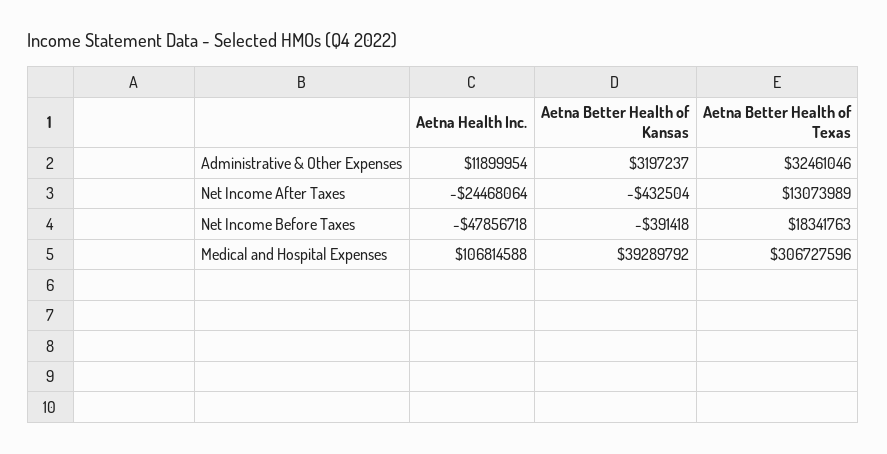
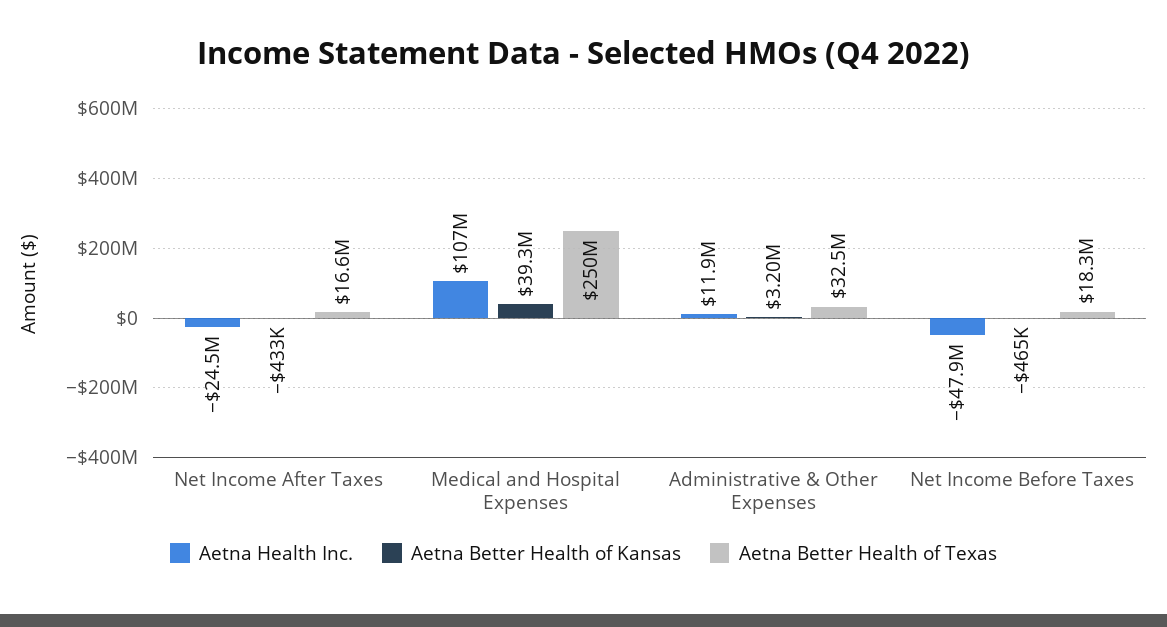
  {
    "Aetna Health Inc.": {
      "Administrative & Other Expenses": 11899954,
      "Net Income After Taxes": -24468064,
      "Net Income Before Taxes": -47856718,
      "Medical and Hospital Expenses": 106814588
    },
    "Aetna Better Health of Kansas": {
      "Administrative & Other Expenses": 3197237,
      "Net Income After Taxes": -432504,
-     "Net Income Before Taxes": -391418,
+     "Net Income Before Taxes": -465000,
      "Medical and Hospital Expenses": 39289792
    },
    "Aetna Better Health of Texas": {
      "Administrative & Other Expenses": 32461046,
-     "Net Income After Taxes": 13073989,
+     "Net Income After Taxes": 16600000,
      "Net Income Before Taxes": 18341763,
-     "Medical and Hospital Expenses": 306727596
+     "Medical and Hospital Expenses": 250000000
    }
  }

